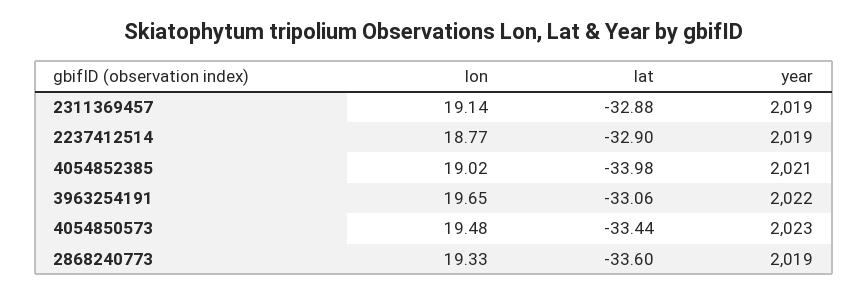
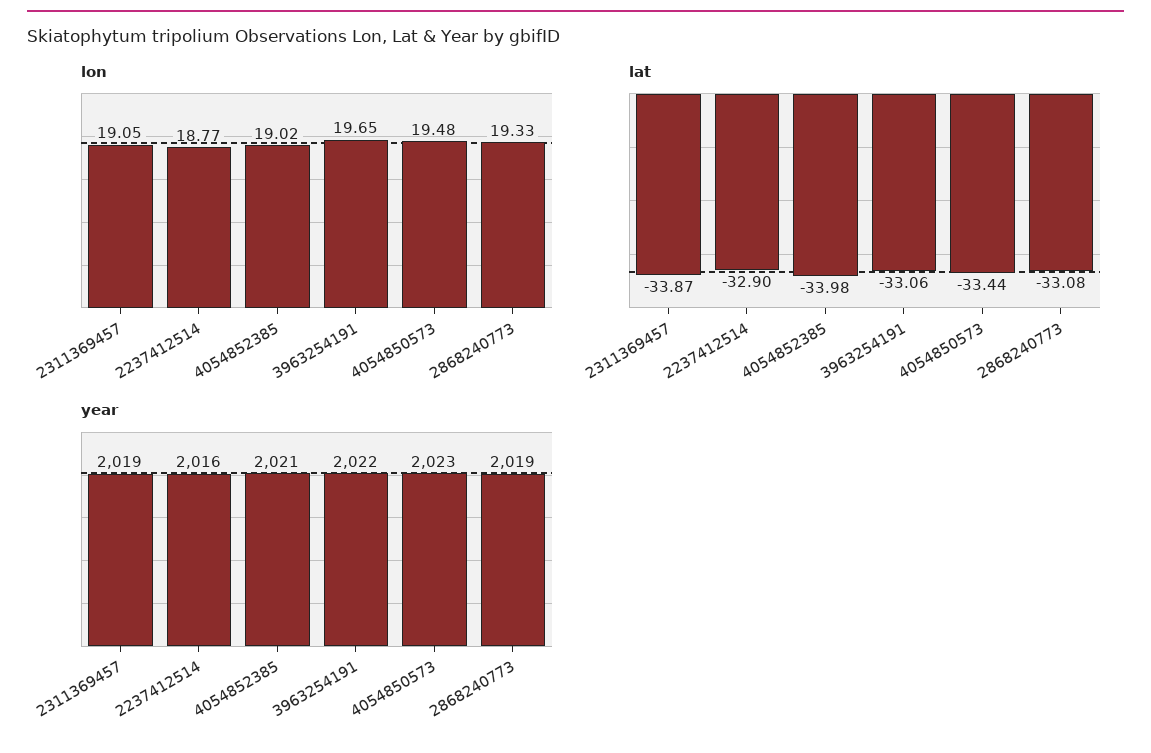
  {
    "lon": {
-     "2311369457": 19.14,
+     "2311369457": 19.05,
      "2237412514": 18.77,
      "4054852385": 19.02,
      "3963254191": 19.65,
      "4054850573": 19.48,
      "2868240773": 19.33
    },
    "lat": {
-     "2311369457": -32.88,
+     "2311369457": -33.87,
      "2237412514": -32.9,
      "4054852385": -33.98,
      "3963254191": -33.06,
      "4054850573": -33.44,
-     "2868240773": -33.6
+     "2868240773": -33.08
    },
    "year": {
      "2311369457": 2019,
-     "2237412514": 2019,
+     "2237412514": 2016,
      "4054852385": 2021,
      "3963254191": 2022,
      "4054850573": 2023,
      "2868240773": 2019
    }
  }

